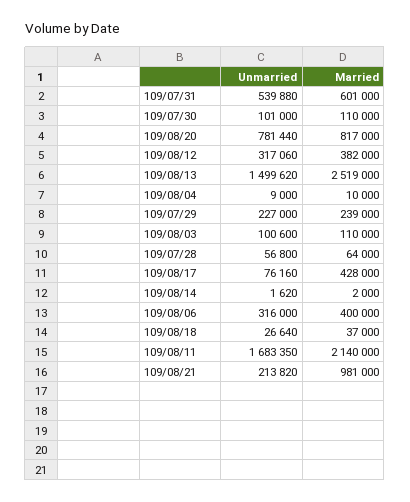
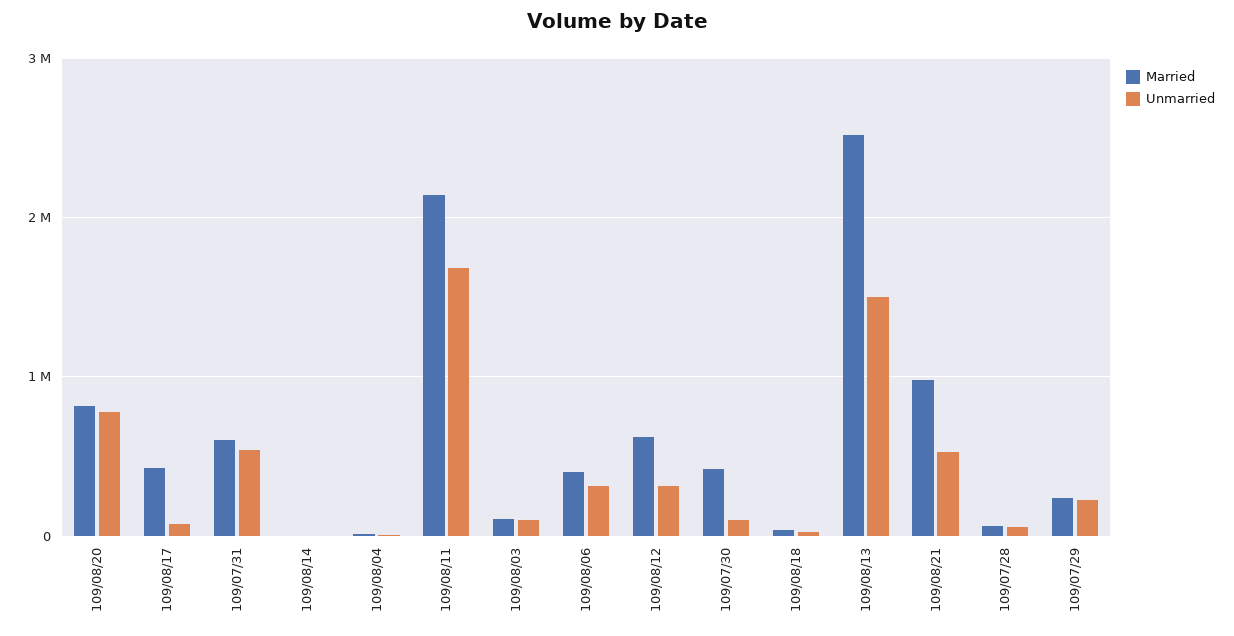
  {
    "Unmarried": {
      "109/07/31": 539880,
      "109/07/30": 101000,
      "109/08/20": 781440,
      "109/08/12": 317060,
      "109/08/13": 1499620,
      "109/08/04": 9000,
      "109/07/29": 227000,
      "109/08/03": 100600,
      "109/07/28": 56800,
      "109/08/17": 76160,
      "109/08/14": 1620,
      "109/08/06": 316000,
      "109/08/18": 26640,
      "109/08/11": 1683350,
-     "109/08/21": 213820
+     "109/08/21": 500000
    },
    "Married": {
      "109/07/31": 601000,
-     "109/07/30": 110000,
+     "109/07/30": 400000,
      "109/08/20": 817000,
-     "109/08/12": 382000,
+     "109/08/12": 600000,
      "109/08/13": 2519000,
      "109/08/04": 10000,
      "109/07/29": 239000,
      "109/08/03": 110000,
      "109/07/28": 64000,
      "109/08/17": 428000,
      "109/08/14": 2000,
      "109/08/06": 400000,
      "109/08/18": 37000,
      "109/08/11": 2140000,
      "109/08/21": 981000
    }
  }

